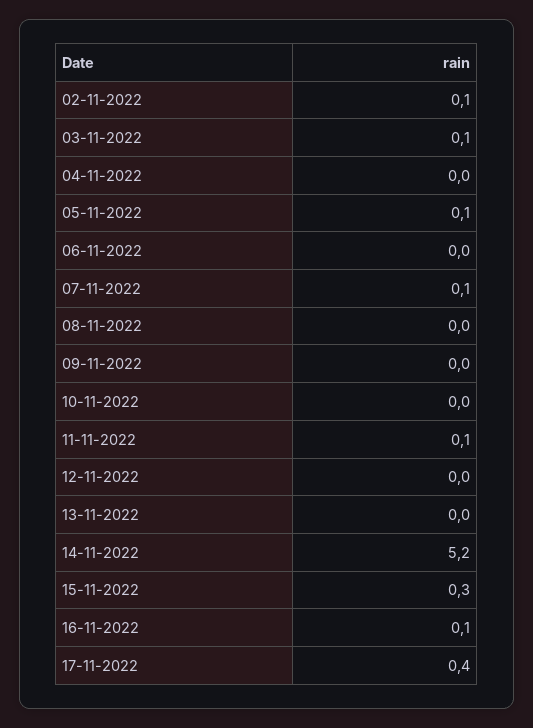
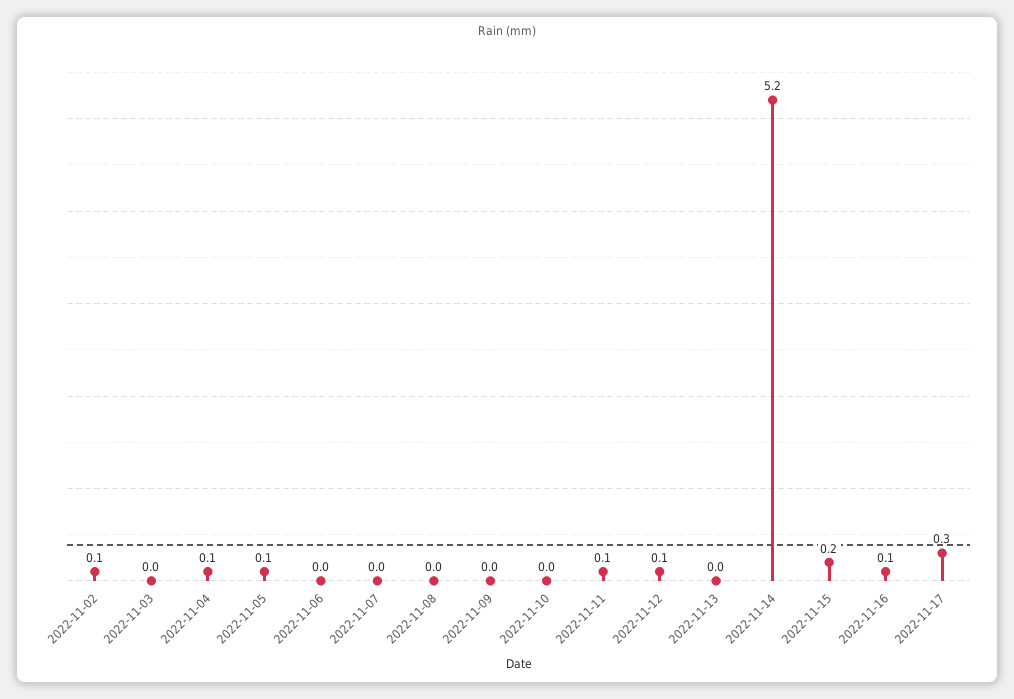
  {
    "02-11-2022": 0.1,
-   "03-11-2022": 0.1,
+   "03-11-2022": 0,
-   "04-11-2022": 0,
+   "04-11-2022": 0.1,
    "05-11-2022": 0.1,
    "06-11-2022": 0,
-   "07-11-2022": 0.1,
+   "07-11-2022": 0,
    "08-11-2022": 0,
    "09-11-2022": 0,
    "10-11-2022": 0,
    "11-11-2022": 0.1,
-   "12-11-2022": 0,
+   "12-11-2022": 0.1,
    "13-11-2022": 0,
    "14-11-2022": 5.2,
-   "15-11-2022": 0.3,
+   "15-11-2022": 0.2,
    "16-11-2022": 0.1,
-   "17-11-2022": 0.4
+   "17-11-2022": 0.3
  }

